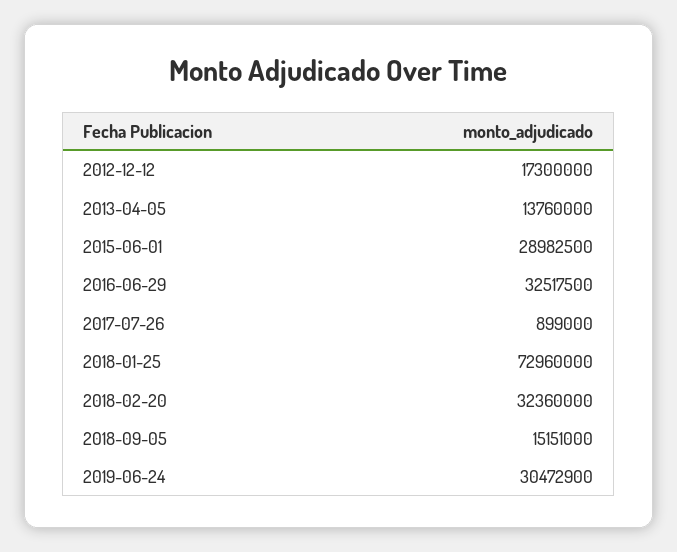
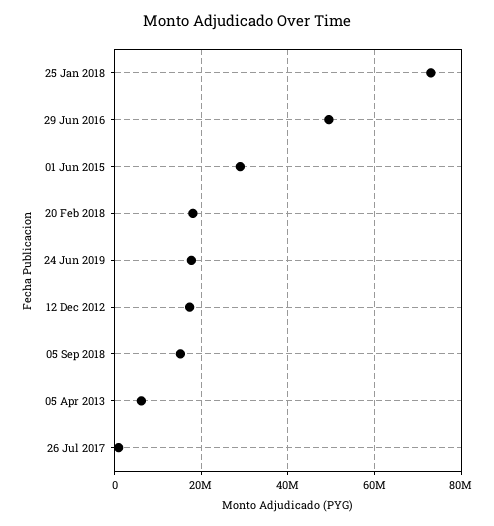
  {
    "2012-12-12": 17300000,
-   "2013-04-05": 13760000,
+   "2013-04-05": 6000000,
    "2015-06-01": 28982500,
-   "2016-06-29": 32517500,
+   "2016-06-29": 50000000,
    "2017-07-26": 899000,
    "2018-01-25": 72960000,
-   "2018-02-20": 32360000,
+   "2018-02-20": 18000000,
    "2018-09-05": 15151000,
-   "2019-06-24": 30472900
+   "2019-06-24": 18000000
  }

